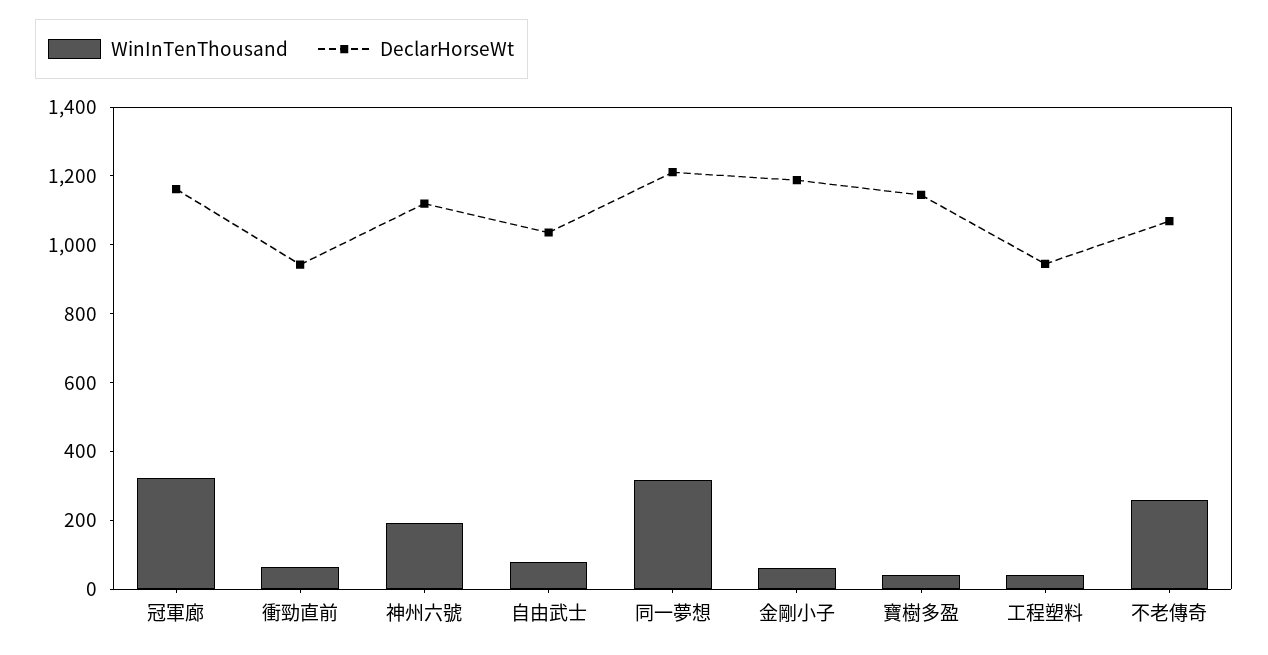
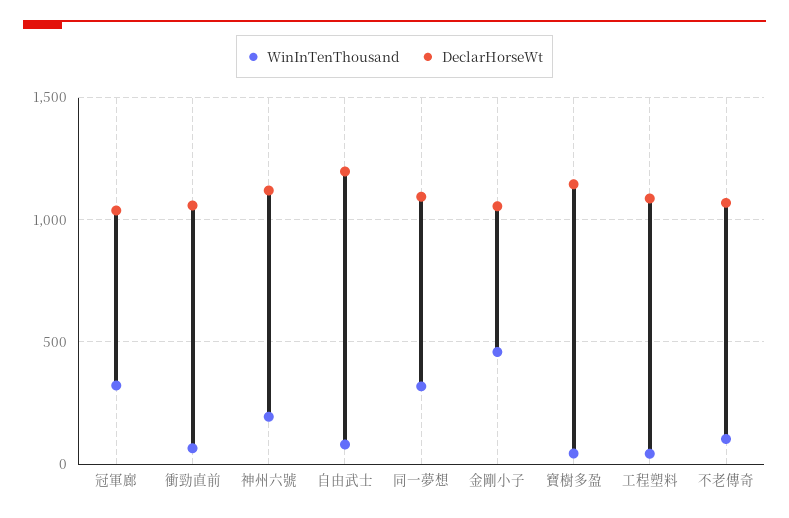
  {
    "WinInTenThousand": {
      "冠軍廊": 300,
      "衝勁直前": 50,
      "神州六號": 200,
      "自由武士": 100,
      "同一夢想": 300,
-     "金剛小子": 50,
+     "金剛小子": 450,
      "寶樹多盈": 50,
      "工程塑料": 50,
-     "不老傳奇": 250
+     "不老傳奇": 100
    },
    "DeclarHorseWt": {
-     "冠軍廊": 1150,
+     "冠軍廊": 1050,
-     "衝勁直前": 950,
+     "衝勁直前": 1050,
      "神州六號": 1100,
-     "自由武士": 1050,
+     "自由武士": 1200,
-     "同一夢想": 1200,
+     "同一夢想": 1100,
-     "金剛小子": 1200,
+     "金剛小子": 1050,
      "寶樹多盈": 1150,
-     "工程塑料": 950,
+     "工程塑料": 1100,
      "不老傳奇": 1050
    }
  }

